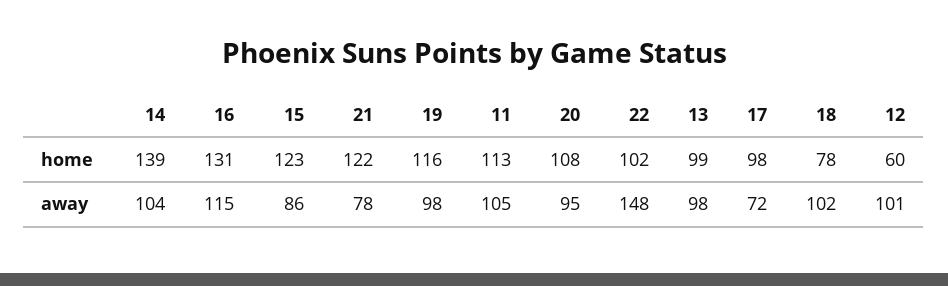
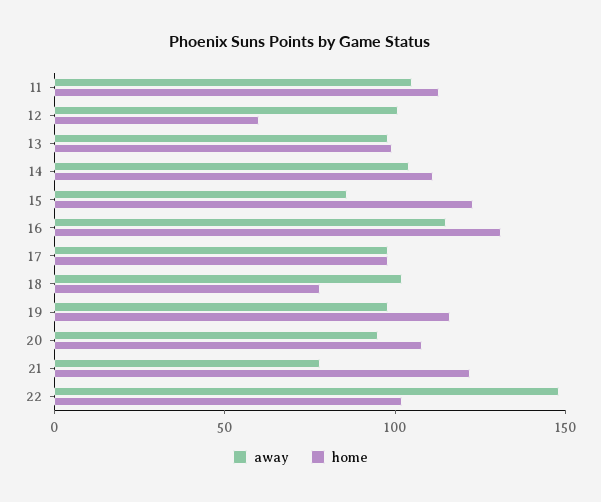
  {
    "home": {
-     "14": 139,
+     "14": 110,
      "16": 131,
      "15": 123,
      "21": 122,
      "19": 116,
      "11": 113,
      "20": 108,
      "22": 102,
      "13": 99,
      "17": 98,
      "18": 78,
      "12": 60
    },
    "away": {
      "14": 104,
      "16": 115,
      "15": 86,
      "21": 78,
      "19": 98,
      "11": 105,
      "20": 95,
      "22": 148,
      "13": 98,
-     "17": 72,
+     "17": 100,
      "18": 102,
      "12": 101
    }
  }

